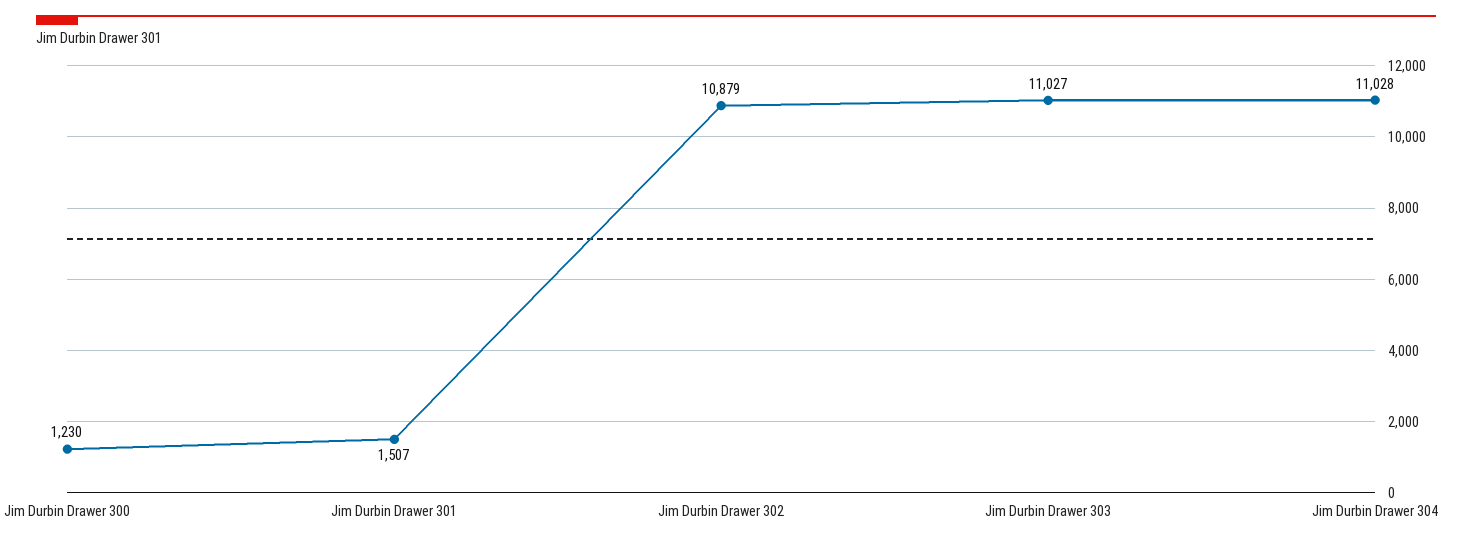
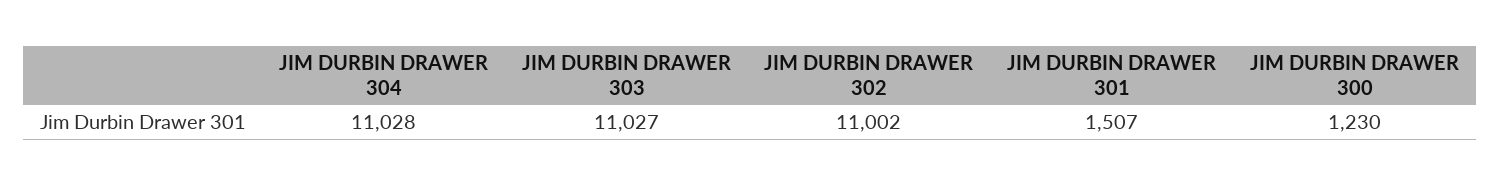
  {
    "Jim Durbin Drawer 300": 1230,
    "Jim Durbin Drawer 301": 1507,
-   "Jim Durbin Drawer 302": 10879,
+   "Jim Durbin Drawer 302": 11002,
    "Jim Durbin Drawer 303": 11027,
    "Jim Durbin Drawer 304": 11028
  }

